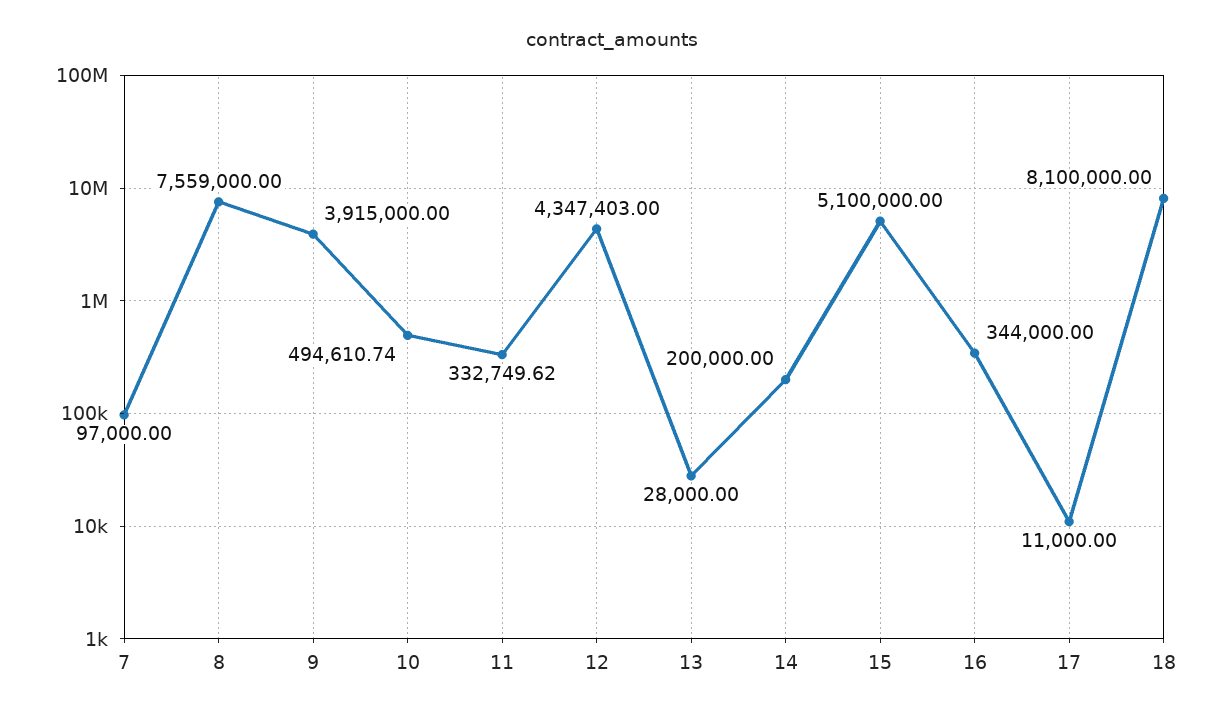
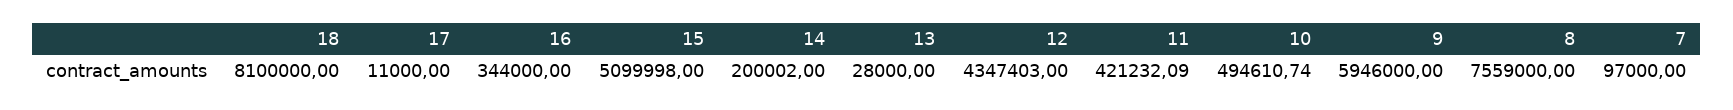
  {
    "7": 97000,
    "8": 7559000,
-   "9": 3915000,
+   "9": 5946000,
    "10": 494610.74,
-   "11": 332749.62,
+   "11": 421232.09,
    "12": 4347403,
    "13": 28000,
-   "14": 200000,
+   "14": 200002,
-   "15": 5100000,
+   "15": 5099998,
    "16": 344000,
    "17": 11000,
    "18": 8100000
  }

